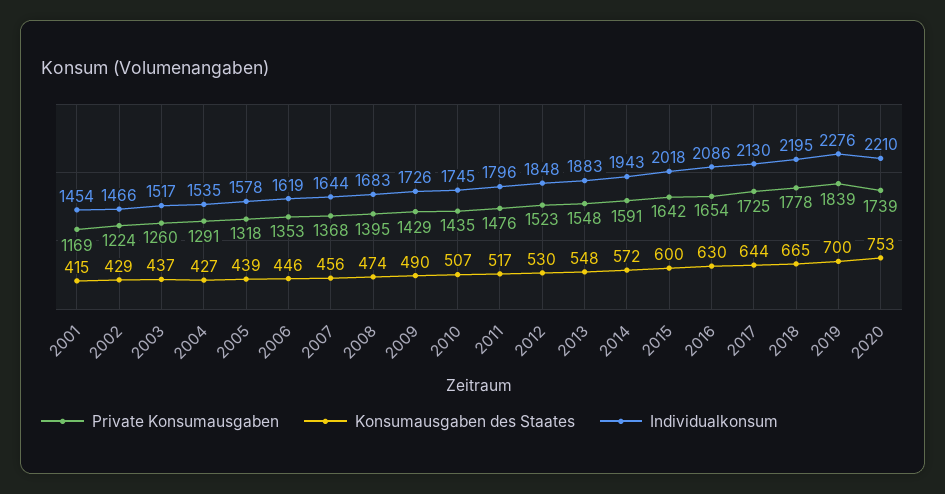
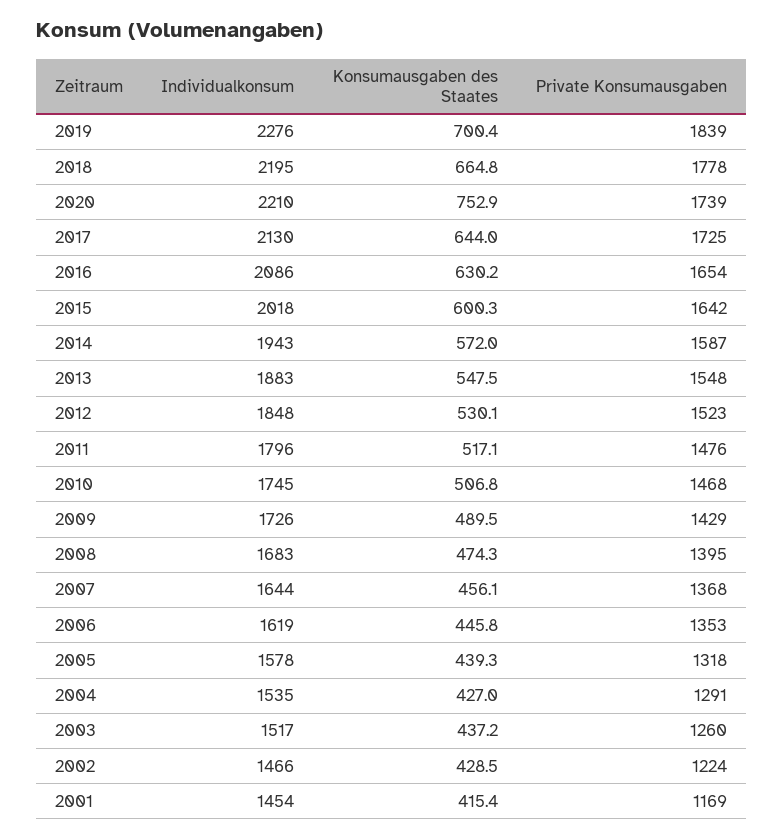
  {
    "Private Konsumausgaben": {
      "2001": 1169,
      "2002": 1224,
      "2003": 1260,
      "2004": 1291,
      "2005": 1318,
      "2006": 1353,
      "2007": 1368,
      "2008": 1395,
      "2009": 1429,
-     "2010": 1435,
+     "2010": 1468,
      "2011": 1476,
      "2012": 1523,
      "2013": 1548,
-     "2014": 1591,
+     "2014": 1587,
      "2015": 1642,
      "2016": 1654,
      "2017": 1725,
      "2018": 1778,
      "2019": 1839,
      "2020": 1739
    },
    "Konsumausgaben des Staates": {
      "2001": 415.4,
      "2002": 428.5,
      "2003": 437.2,
      "2004": 427,
      "2005": 439.3,
      "2006": 445.8,
      "2007": 456.1,
      "2008": 474.3,
      "2009": 489.5,
      "2010": 506.8,
      "2011": 517.1,
      "2012": 530.1,
      "2013": 547.5,
      "2014": 572,
      "2015": 600.3,
      "2016": 630.2,
      "2017": 644,
      "2018": 664.8,
      "2019": 700.4,
      "2020": 752.9
    },
    "Individualkonsum": {
      "2001": 1454,
      "2002": 1466,
      "2003": 1517,
      "2004": 1535,
      "2005": 1578,
      "2006": 1619,
      "2007": 1644,
      "2008": 1683,
      "2009": 1726,
      "2010": 1745,
      "2011": 1796,
      "2012": 1848,
      "2013": 1883,
      "2014": 1943,
      "2015": 2018,
      "2016": 2086,
      "2017": 2130,
      "2018": 2195,
      "2019": 2276,
      "2020": 2210
    }
  }

